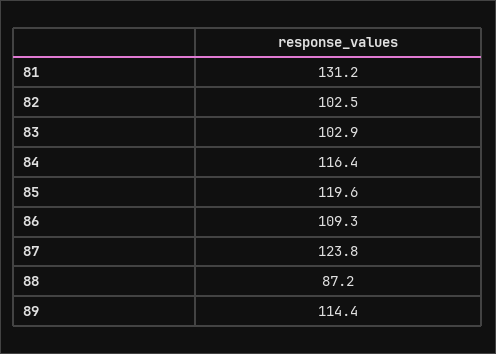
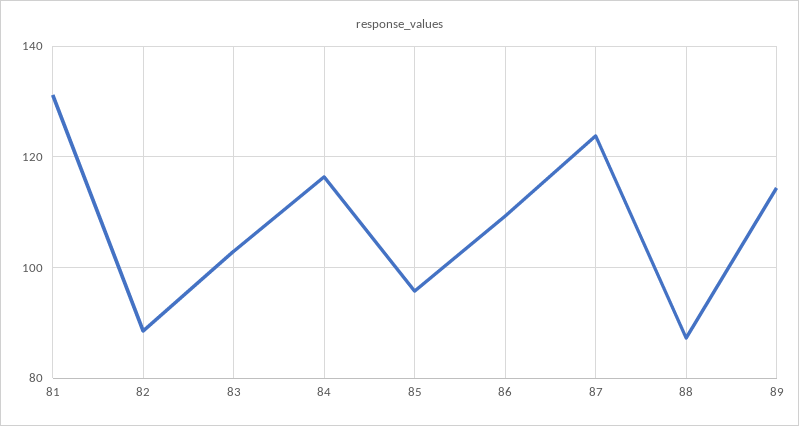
  {
    "81": 131.2,
-   "82": 102.5,
+   "82": 88,
    "83": 102.9,
    "84": 116.4,
-   "85": 119.6,
+   "85": 96,
    "86": 109.3,
    "87": 123.8,
    "88": 87.2,
    "89": 114.4
  }

